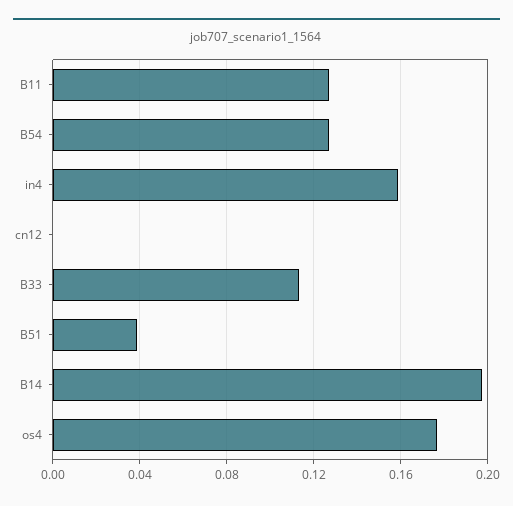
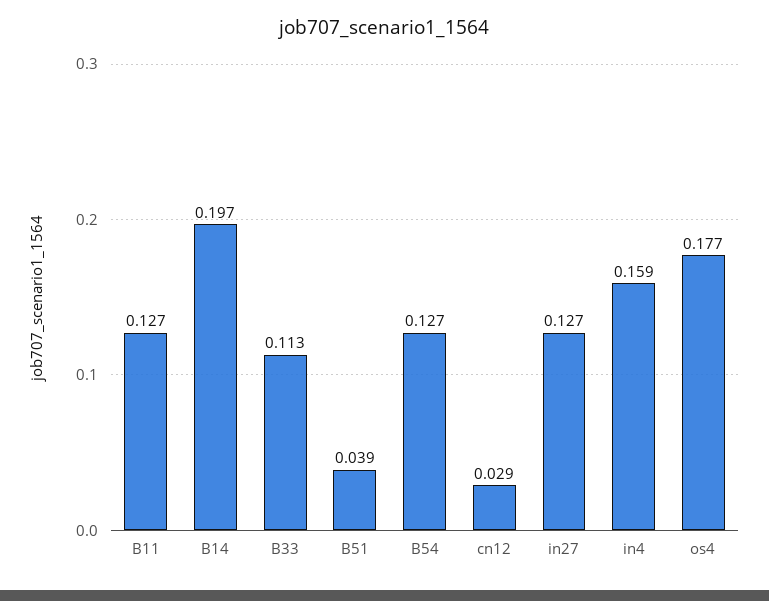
  {
    "B11": 0.127,
    "B54": 0.127,
    "in4": 0.159,
-   "cn12": 0,
+   "cn12": 0.029,
    "B33": 0.113,
    "B51": 0.039,
    "B14": 0.197,
-   "os4": 0.177
+   "os4": 0.177,
+   "in27": 0.127
  }

